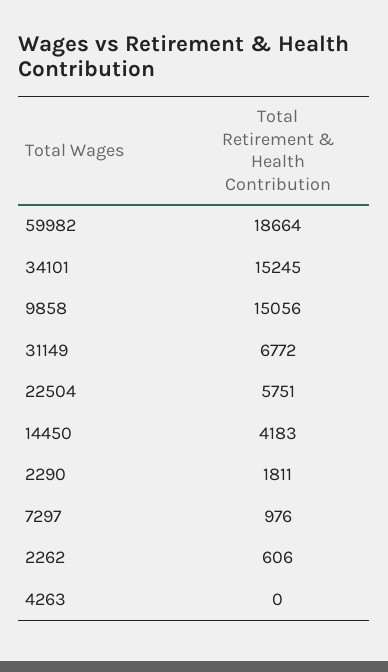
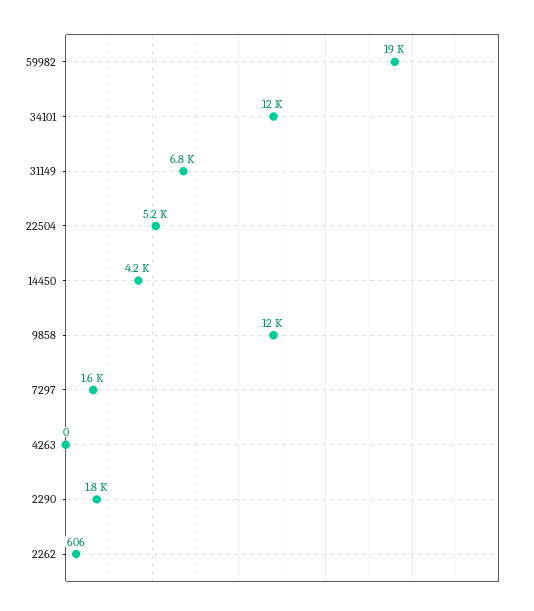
  {
    "59982": 18664,
-   "34101": 15245,
+   "34101": 12000,
-   "9858": 15056,
+   "9858": 12000,
    "31149": 6772,
-   "22504": 5751,
+   "22504": 5200,
    "14450": 4183,
    "2290": 1811,
-   "7297": 976,
+   "7297": 1600,
    "2262": 606,
    "4263": 0
  }

